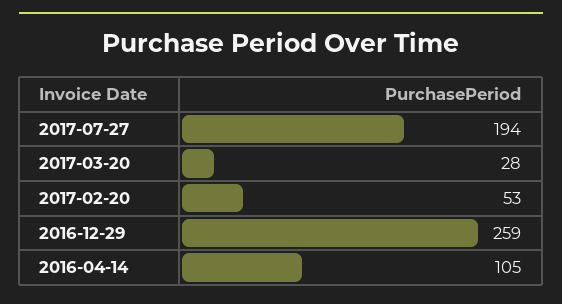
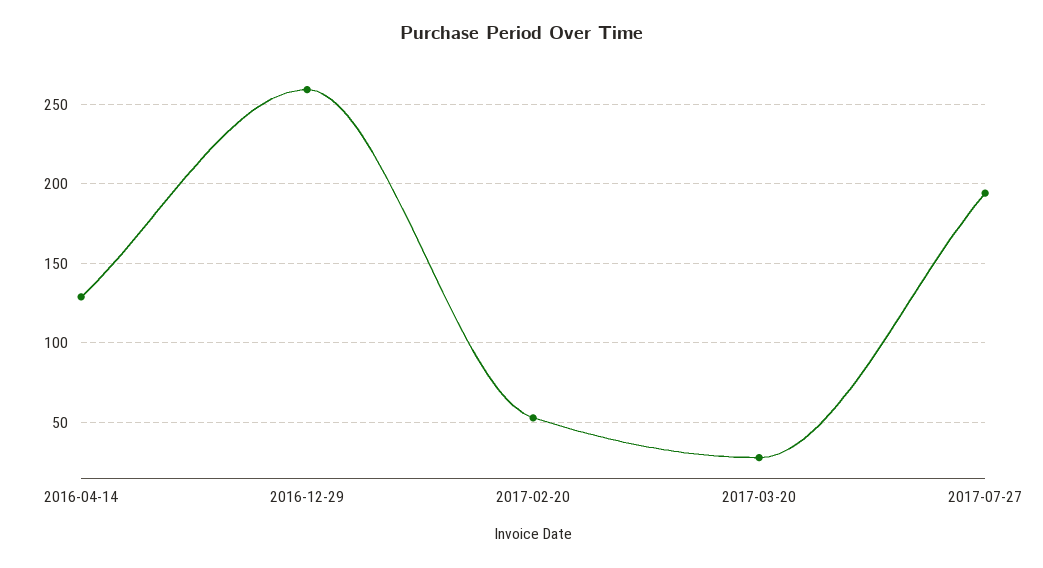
  {
    "2017-07-27": 194,
    "2017-03-20": 28,
    "2017-02-20": 53,
    "2016-12-29": 259,
-   "2016-04-14": 105
+   "2016-04-14": 130
  }

